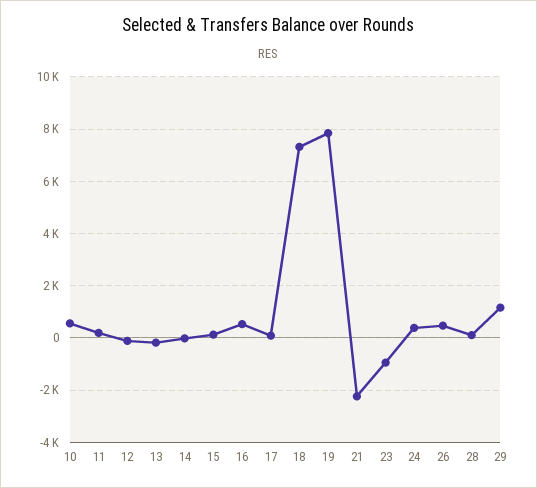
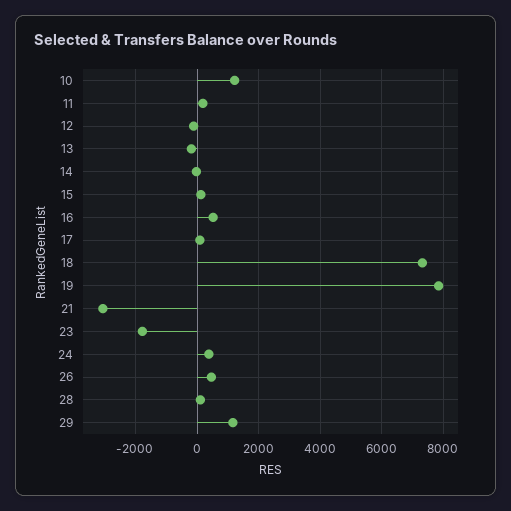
  {
-   "10": 500,
+   "10": 1200,
    "11": 200,
    "12": -200,
    "13": -200,
    "14": 0,
    "15": 200,
    "16": 600,
    "17": 0,
    "18": 7400,
    "19": 7800,
-   "21": -2250,
+   "21": -3000,
-   "23": -1000,
+   "23": -1800,
    "24": 400,
    "26": 400,
    "28": 200,
    "29": 1200
  }

